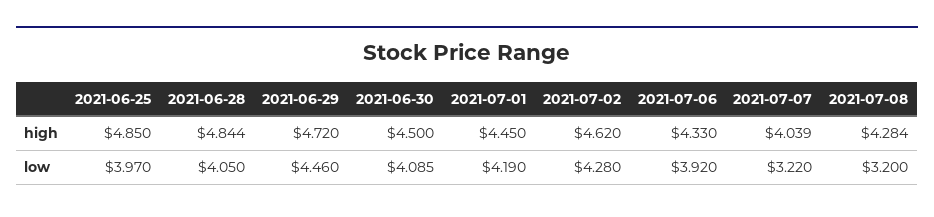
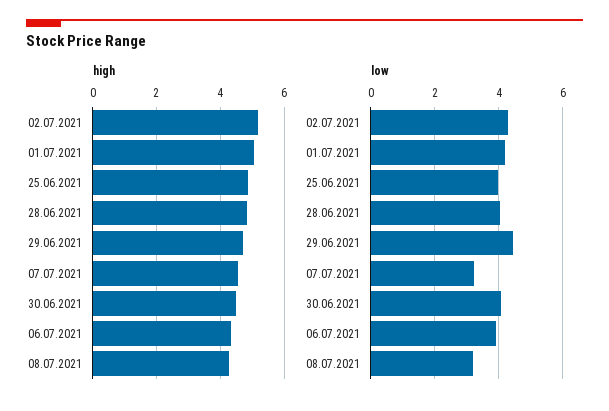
  {
    "high": {
      "2021-06-25": 4.85,
      "2021-06-28": 4.844,
      "2021-06-29": 4.72,
      "2021-06-30": 4.5,
-     "2021-07-01": 4.45,
+     "2021-07-01": 5,
-     "2021-07-02": 4.62,
+     "2021-07-02": 5.2,
      "2021-07-06": 4.33,
-     "2021-07-07": 4.039,
+     "2021-07-07": 4.6,
      "2021-07-08": 4.284
    },
    "low": {
      "2021-06-25": 3.97,
      "2021-06-28": 4.05,
      "2021-06-29": 4.46,
      "2021-06-30": 4.085,
      "2021-07-01": 4.19,
      "2021-07-02": 4.28,
      "2021-07-06": 3.92,
      "2021-07-07": 3.22,
      "2021-07-08": 3.2
    }
  }

